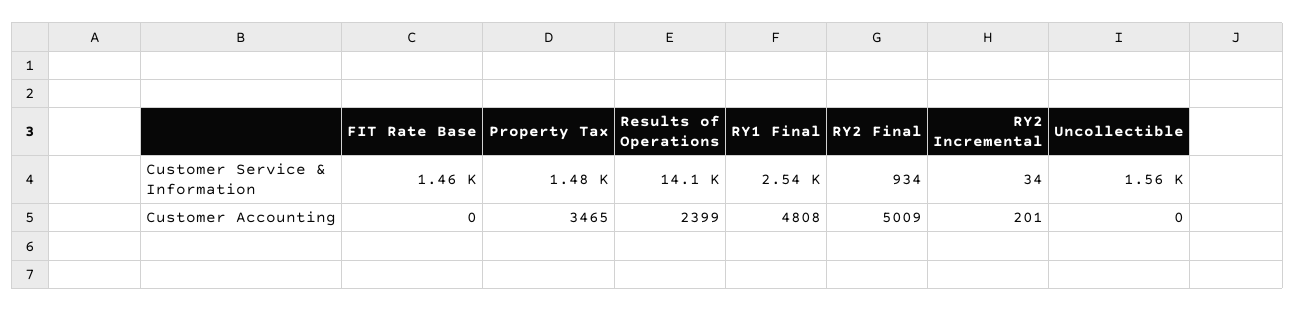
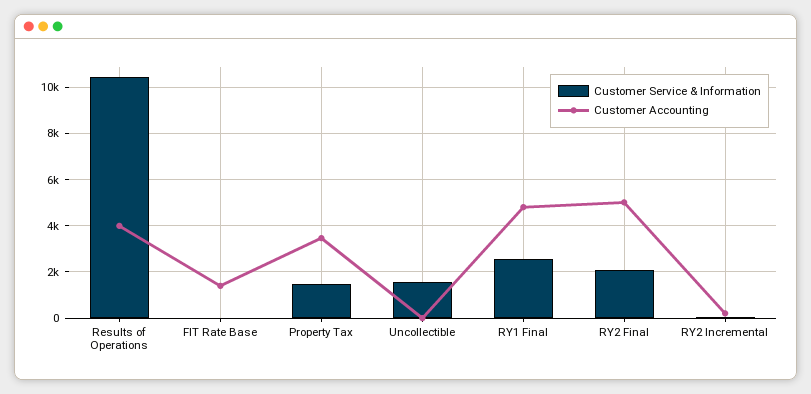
  {
    "Customer Service & Information": {
-     "FIT Rate Base": 1460,
+     "FIT Rate Base": 0,
      "Property Tax": 1480,
-     "Results of Operations": 14100,
+     "Results of Operations": 10500,
      "RY1 Final": 2540,
-     "RY2 Final": 934,
+     "RY2 Final": 2000,
      "RY2 Incremental": 34,
      "Uncollectible": 1560
    },
    "Customer Accounting": {
-     "FIT Rate Base": 0,
+     "FIT Rate Base": 1500,
      "Property Tax": 3465,
-     "Results of Operations": 2399,
+     "Results of Operations": 4000,
      "RY1 Final": 4808,
      "RY2 Final": 5009,
      "RY2 Incremental": 201,
      "Uncollectible": 0
    }
  }

